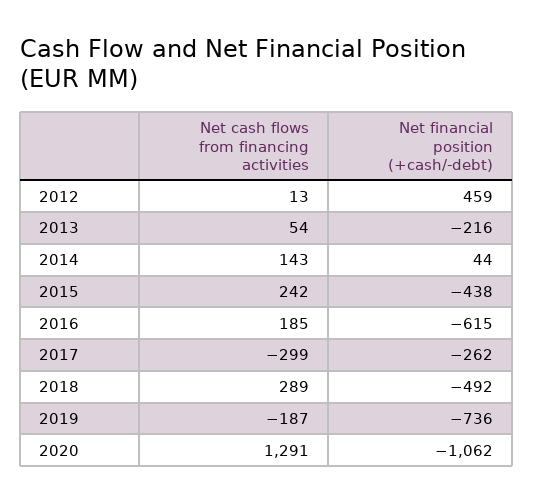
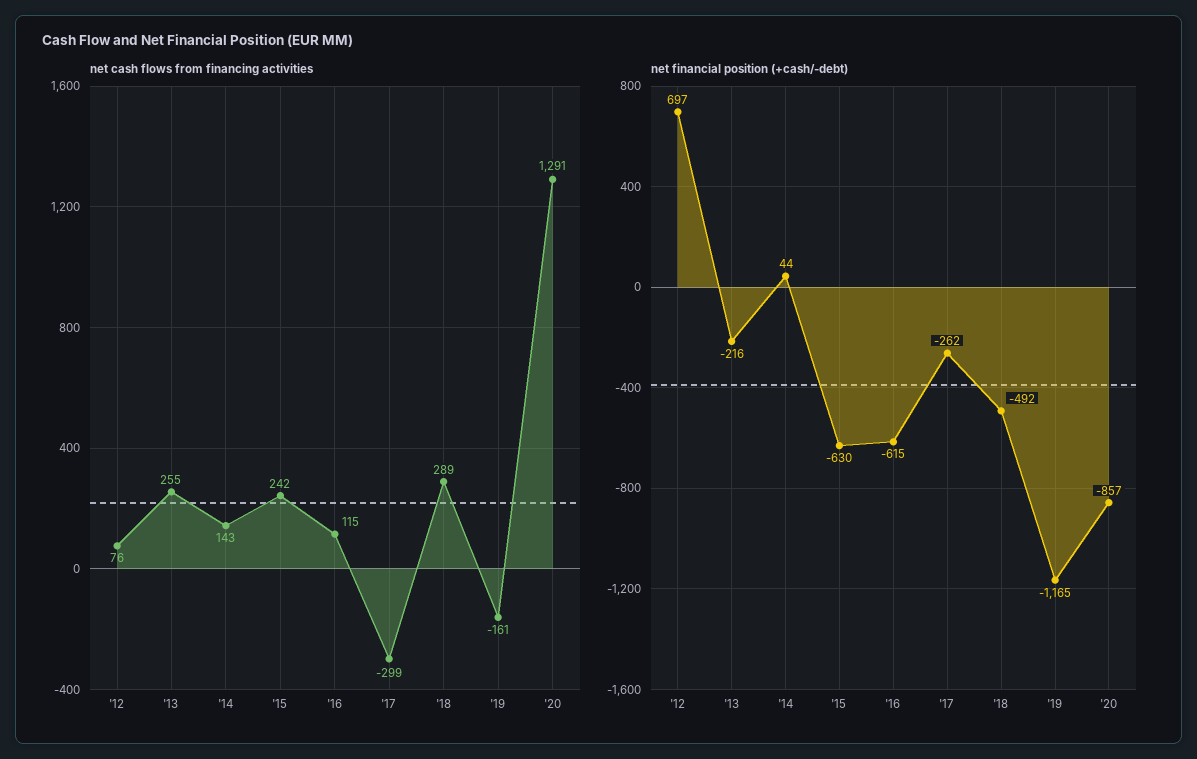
  {
    "Net cash flows from financing activities": {
-     "2012": 13,
+     "2012": 76,
-     "2013": 54,
+     "2013": 255,
      "2014": 143,
      "2015": 242,
-     "2016": 185,
+     "2016": 115,
      "2017": -299,
      "2018": 289,
-     "2019": -187,
+     "2019": -161,
      "2020": 1291
    },
    "Net financial position (+cash/-debt)": {
-     "2012": 459,
+     "2012": 697,
      "2013": -216,
      "2014": 44,
-     "2015": -438,
+     "2015": -630,
      "2016": -615,
      "2017": -262,
      "2018": -492,
-     "2019": -736,
+     "2019": -1165,
-     "2020": -1062
+     "2020": -857
    }
  }

